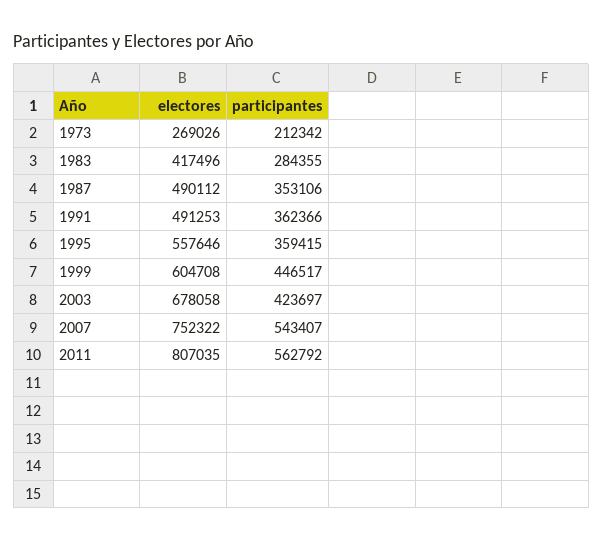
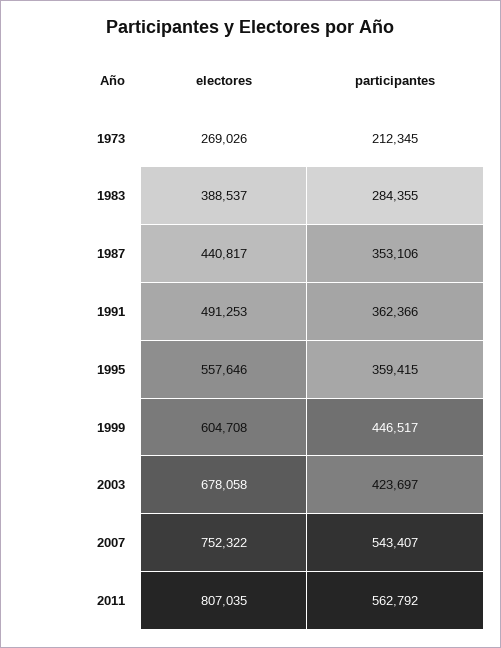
  {
    "electores": {
      "1973": 269026,
-     "1983": 417496,
+     "1983": 388537,
-     "1987": 490112,
+     "1987": 440817,
      "1991": 491253,
      "1995": 557646,
      "1999": 604708,
      "2003": 678058,
      "2007": 752322,
      "2011": 807035
    },
    "participantes": {
-     "1973": 212342,
+     "1973": 212345,
      "1983": 284355,
      "1987": 353106,
      "1991": 362366,
      "1995": 359415,
      "1999": 446517,
      "2003": 423697,
      "2007": 543407,
      "2011": 562792
    }
  }

